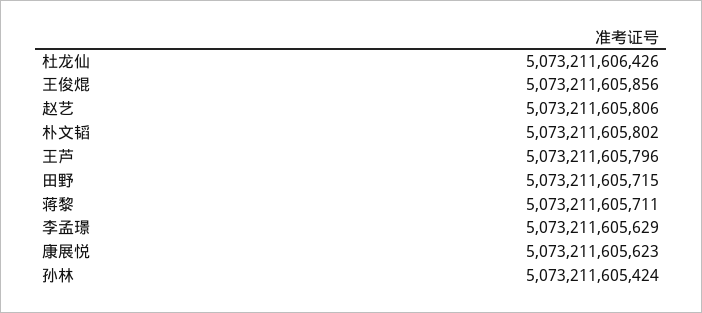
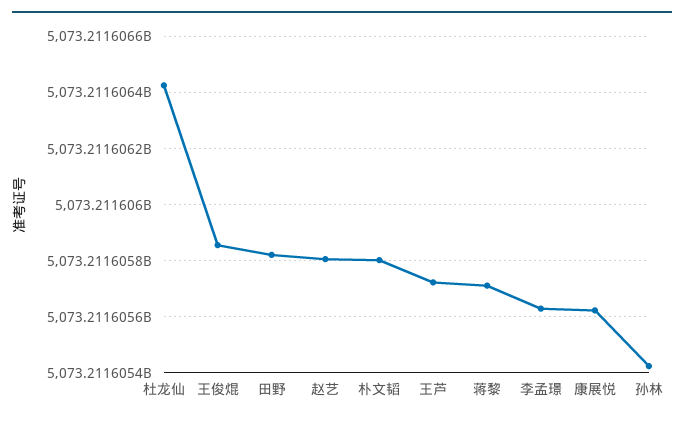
  {
    "杜龙仙": 5073211606426,
    "王俊焜": 5073211605856,
    "赵艺": 5073211605806,
    "朴文韬": 5073211605802,
-   "王芦": 5073211605796,
+   "王芦": 5073211605725,
-   "田野": 5073211605715,
+   "田野": 5073211605825,
    "蒋黎": 5073211605711,
    "李孟璟": 5073211605629,
    "康展悦": 5073211605623,
    "孙林": 5073211605424
  }

